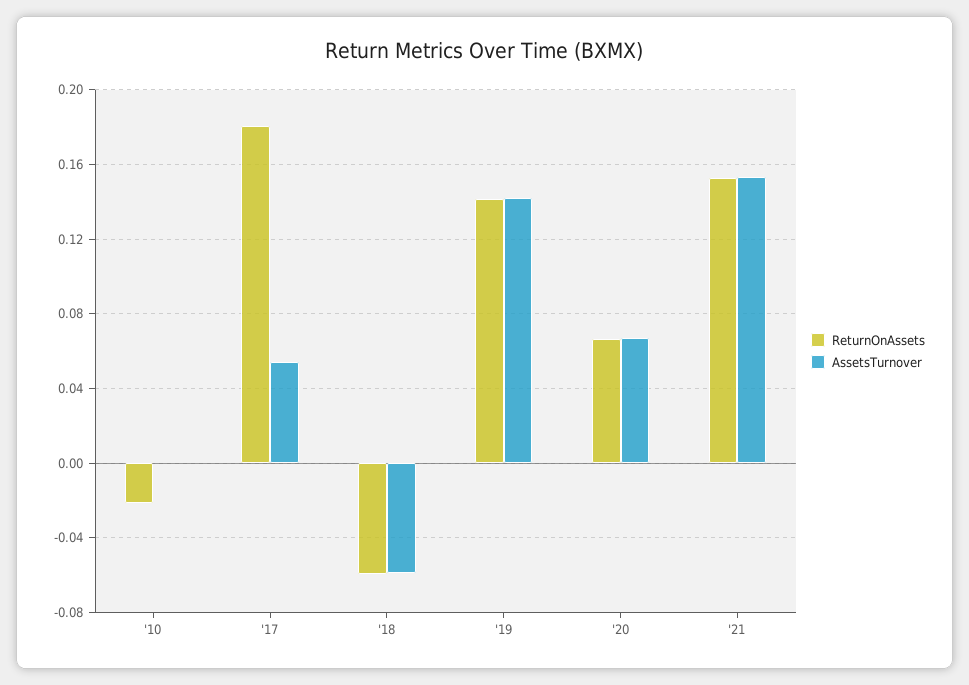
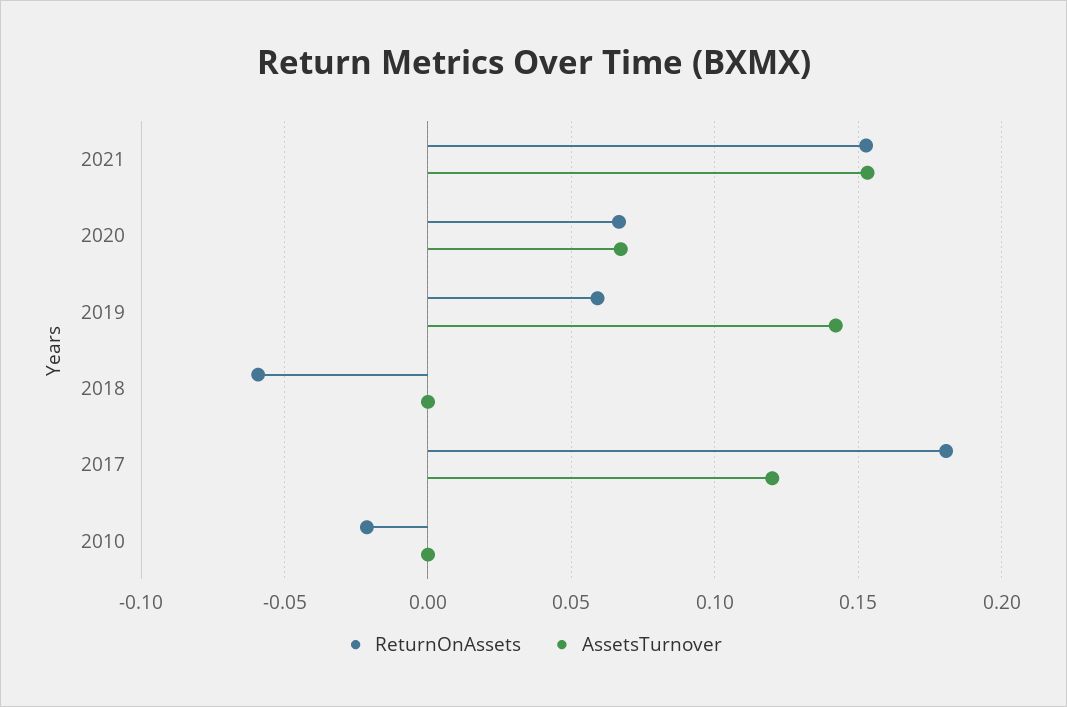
  {
    "ReturnOnAssets": {
      "'10": -0.02,
      "'17": 0.18,
      "'18": -0.06,
-     "'19": 0.14,
+     "'19": 0.06,
      "'20": 0.065,
      "'21": 0.155
    },
    "AssetsTurnover": {
      "'10": 0,
-     "'17": 0.055,
+     "'17": 0.12,
-     "'18": -0.06,
+     "'18": 0,
      "'19": 0.14,
      "'20": 0.065,
      "'21": 0.155
    }
  }

